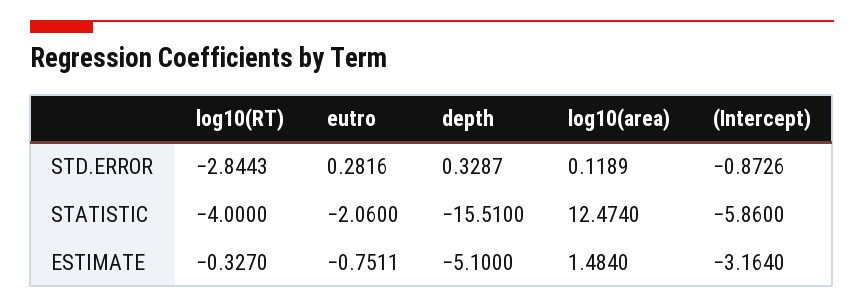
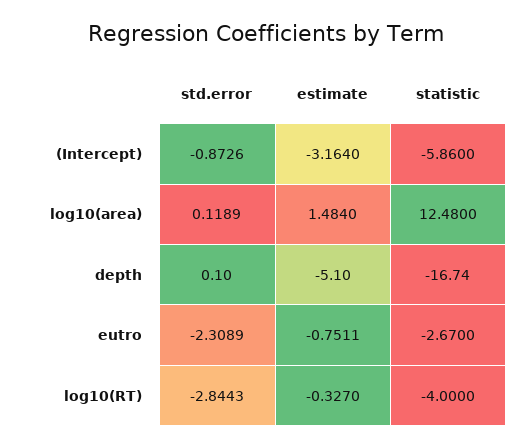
  {
    "log10(RT)": {
      "STD.ERROR": -2.8443,
      "STATISTIC": -4,
      "ESTIMATE": -0.327
    },
    "eutro": {
-     "STD.ERROR": 0.2816,
+     "STD.ERROR": -2.3089,
-     "STATISTIC": -2.06,
+     "STATISTIC": -2.67,
      "ESTIMATE": -0.7511
    },
    "depth": {
-     "STD.ERROR": 0.3287,
+     "STD.ERROR": 0.1,
-     "STATISTIC": -15.51,
+     "STATISTIC": -16.74,
      "ESTIMATE": -5.1
    },
    "log10(area)": {
      "STD.ERROR": 0.1189,
-     "STATISTIC": 12.474,
+     "STATISTIC": 12.48,
      "ESTIMATE": 1.484
    },
    "(Intercept)": {
      "STD.ERROR": -0.8726,
      "STATISTIC": -5.86,
      "ESTIMATE": -3.164
    }
  }

